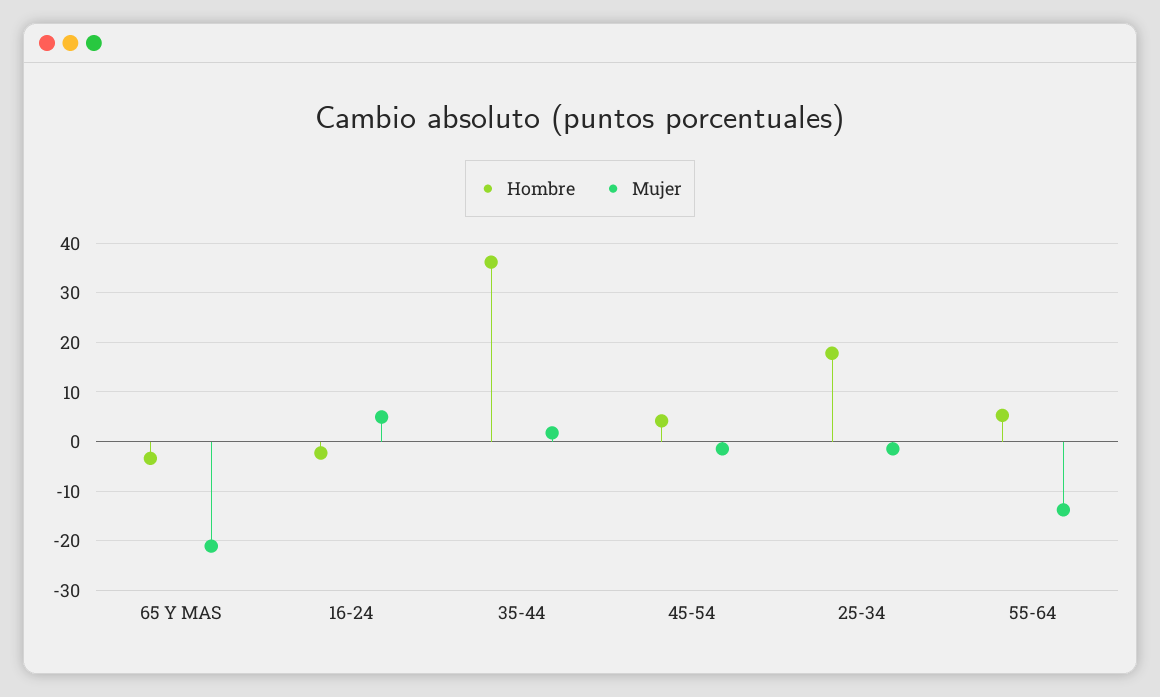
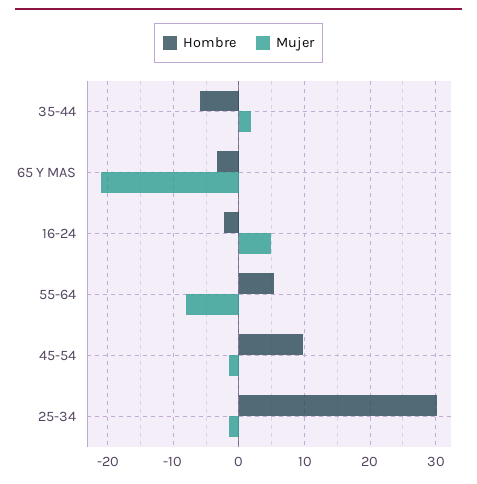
  {
    "Hombre": {
      "65 Y MAS": -3,
      "16-24": -2,
-     "35-44": 36,
+     "35-44": -6,
-     "45-54": 4,
+     "45-54": 10,
-     "25-34": 18,
+     "25-34": 30,
      "55-64": 5
    },
    "Mujer": {
      "65 Y MAS": -21,
      "16-24": 5,
      "35-44": 2,
      "45-54": -1,
      "25-34": -1,
-     "55-64": -14
+     "55-64": -8
    }
  }

